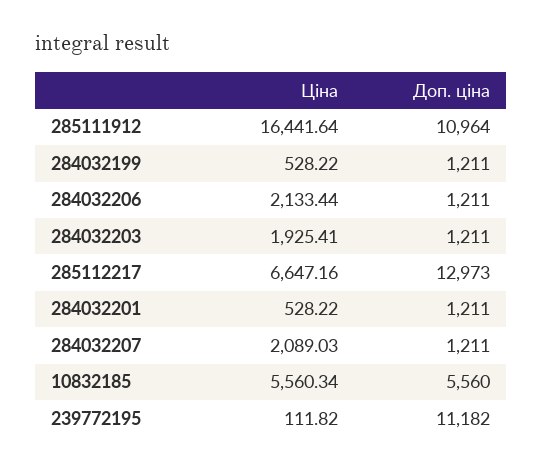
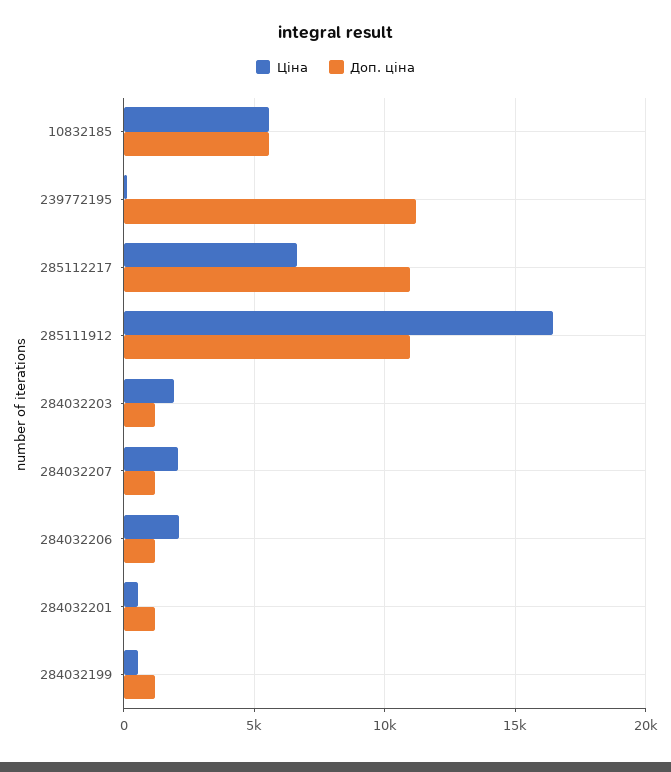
  {
    "Ціна": {
      "285111912": 16441.64,
      "284032199": 528.22,
      "284032206": 2133.44,
      "284032203": 1925.41,
      "285112217": 6647.16,
      "284032201": 528.22,
      "284032207": 2089.03,
      "10832185": 5560.34,
      "239772195": 111.82
    },
    "Доп. ціна": {
      "285111912": 10964,
      "284032199": 1211,
      "284032206": 1211,
      "284032203": 1211,
-     "285112217": 12973,
+     "285112217": 11000,
      "284032201": 1211,
      "284032207": 1211,
      "10832185": 5560,
      "239772195": 11182
    }
  }

